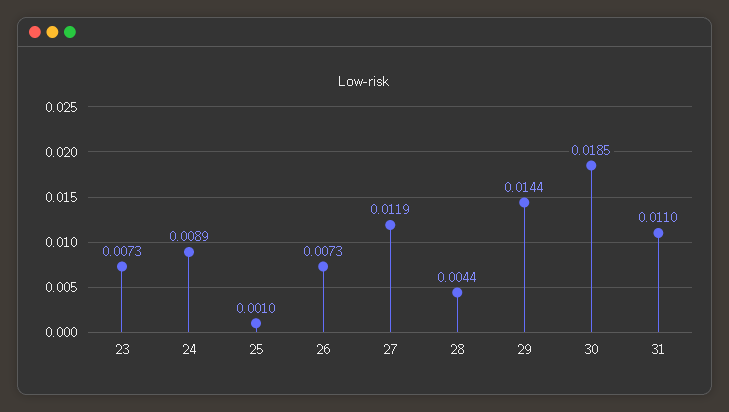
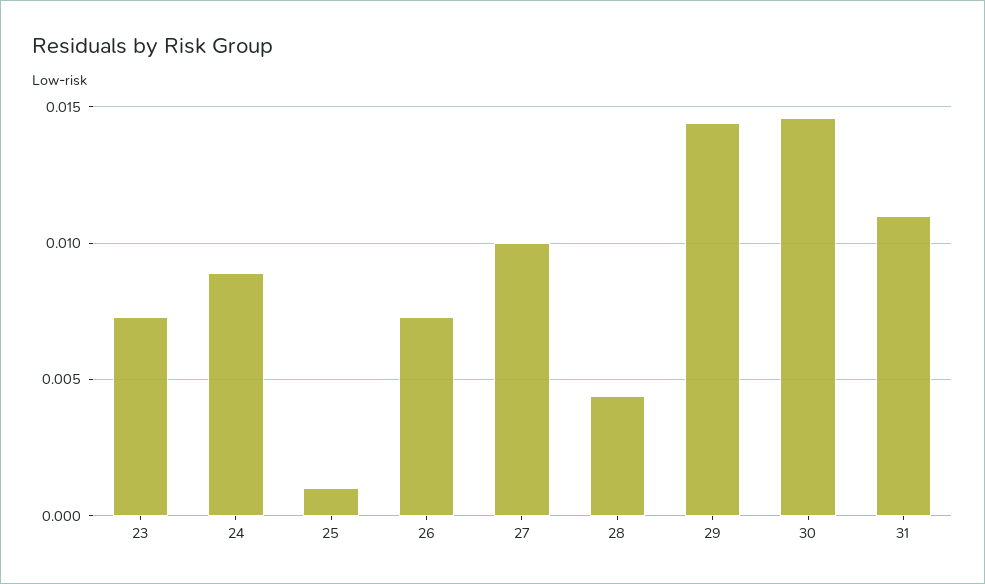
  {
    "23": 0.0073,
    "24": 0.0089,
    "25": 0.001,
    "26": 0.0073,
-   "27": 0.0119,
+   "27": 0.01,
    "28": 0.0044,
    "29": 0.0144,
-   "30": 0.0185,
+   "30": 0.0145,
    "31": 0.011
  }

